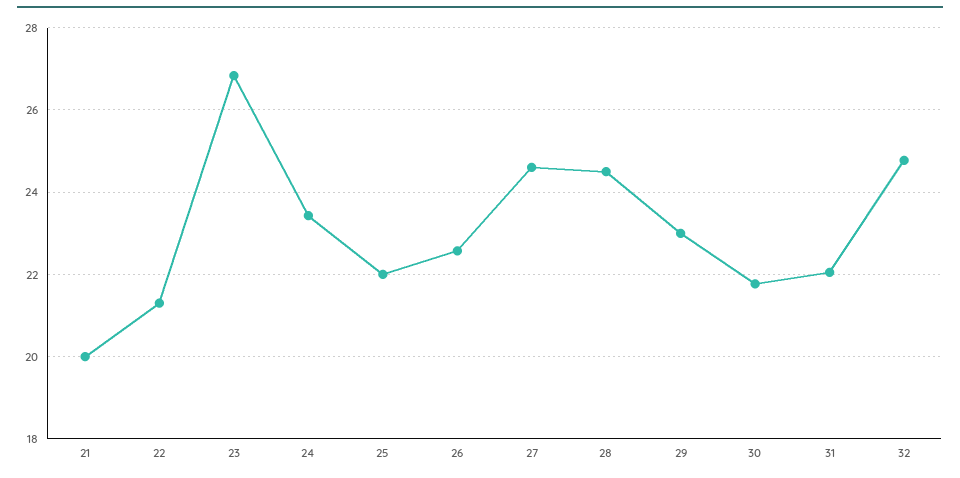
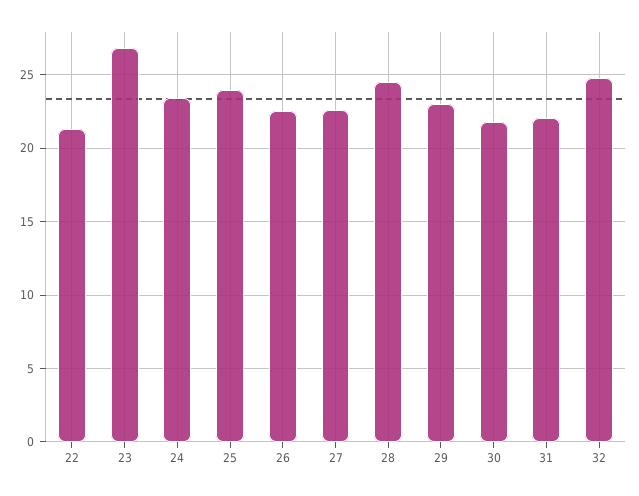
  {
-   "21": 20,
    "22": 21.4,
    "23": 26.8,
    "24": 23.4,
-   "25": 22,
+   "25": 24,
    "26": 22.6,
-   "27": 24.6,
+   "27": 22.5,
    "28": 24.6,
    "29": 23,
    "30": 21.8,
    "31": 22,
    "32": 24.8
  }

